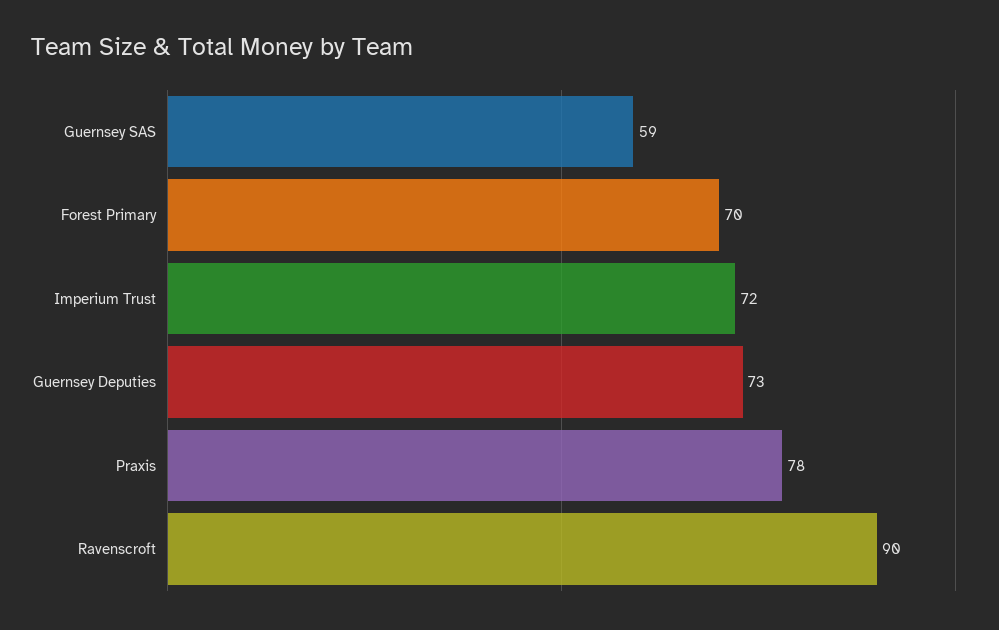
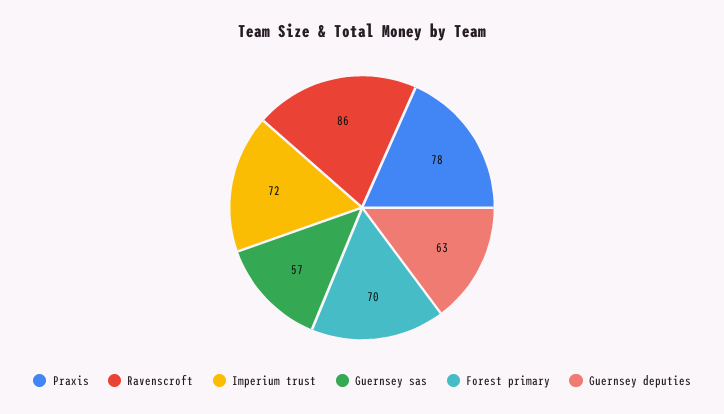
  {
-   "Guernsey SAS": 59,
+   "Guernsey SAS": 57,
    "Forest Primary": 70,
    "Imperium Trust": 72,
-   "Guernsey Deputies": 73,
+   "Guernsey Deputies": 63,
    "Praxis": 78,
-   "Ravenscroft": 90
+   "Ravenscroft": 86
  }

